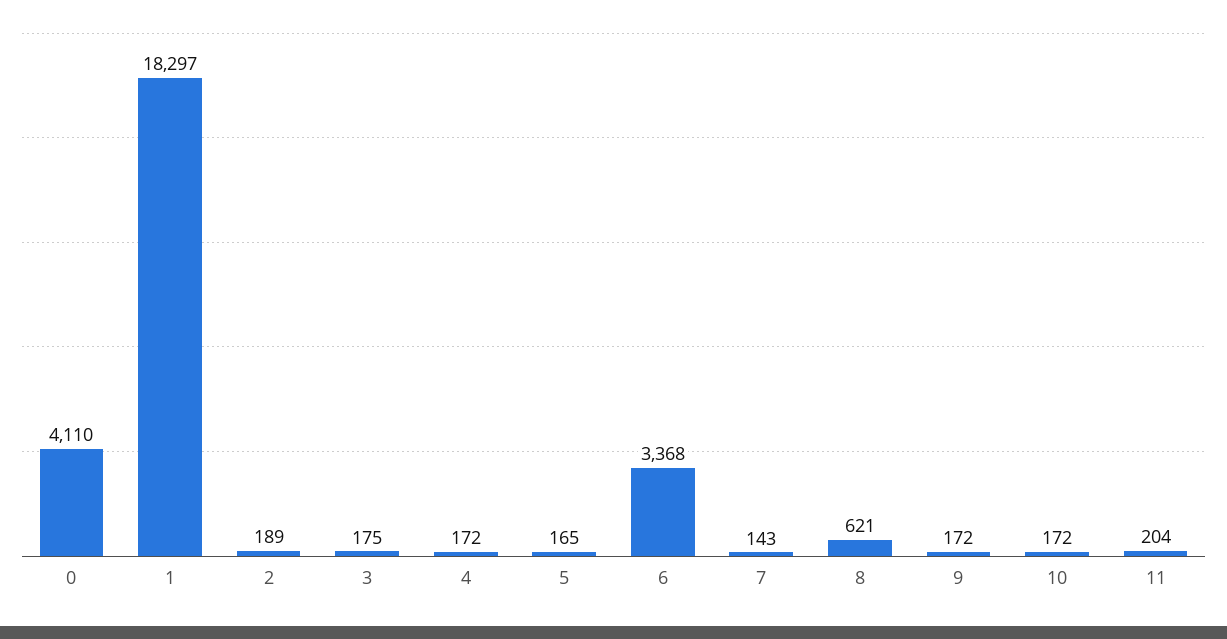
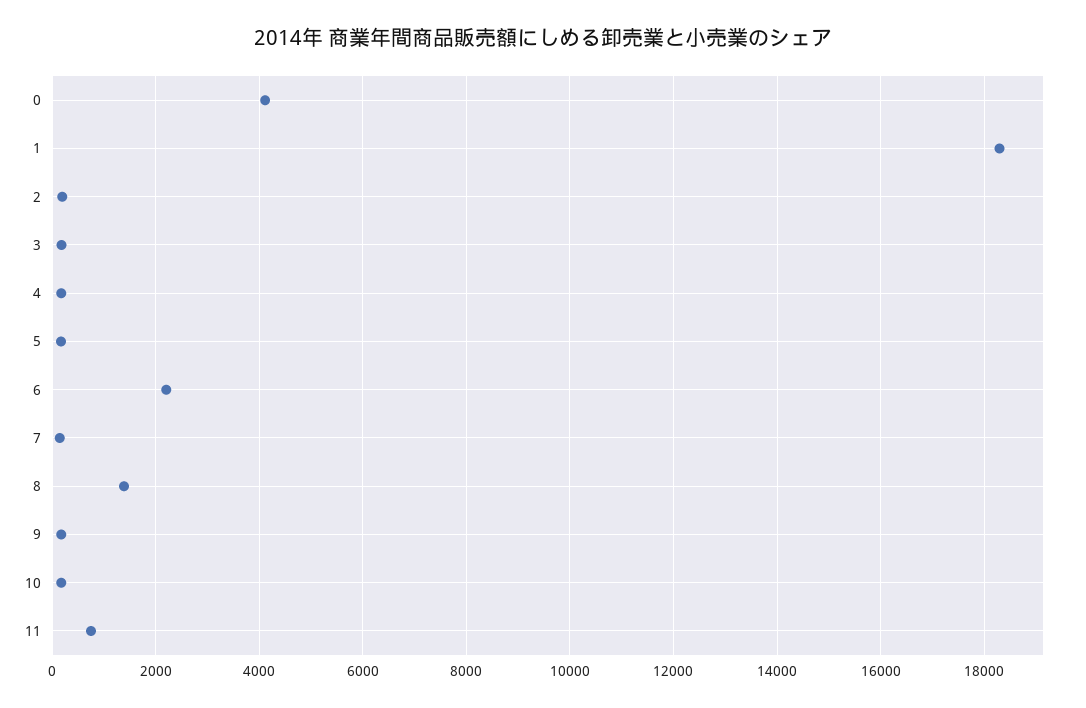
  {
    "0": 4110,
    "1": 18297,
    "2": 189,
    "3": 175,
    "4": 172,
    "5": 165,
-   "6": 3368,
+   "6": 2200,
    "7": 143,
-   "8": 621,
+   "8": 1400,
    "9": 172,
    "10": 172,
-   "11": 204
+   "11": 800
  }

